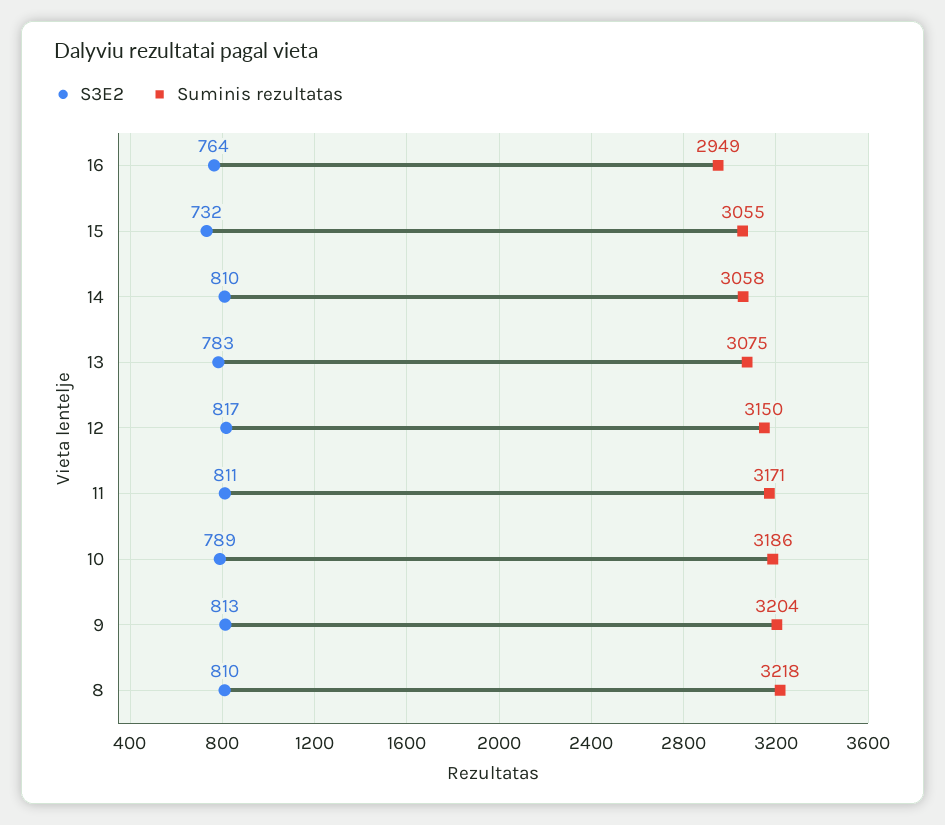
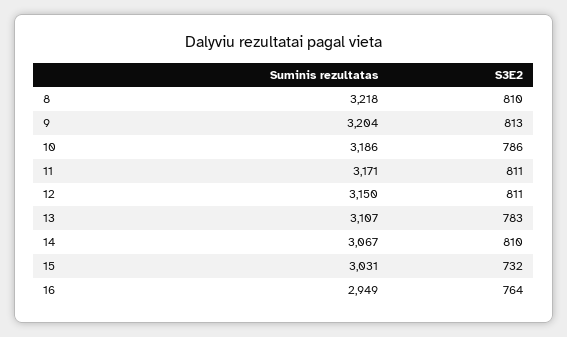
  {
    "S3E2": {
      "16": 764,
      "15": 732,
      "14": 810,
      "13": 783,
-     "12": 817,
+     "12": 811,
      "11": 811,
-     "10": 789,
+     "10": 786,
      "9": 813,
      "8": 810
    },
    "Suminis rezultatas": {
      "16": 2949,
-     "15": 3055,
+     "15": 3031,
-     "14": 3058,
+     "14": 3067,
-     "13": 3075,
+     "13": 3107,
      "12": 3150,
      "11": 3171,
      "10": 3186,
      "9": 3204,
      "8": 3218
    }
  }

